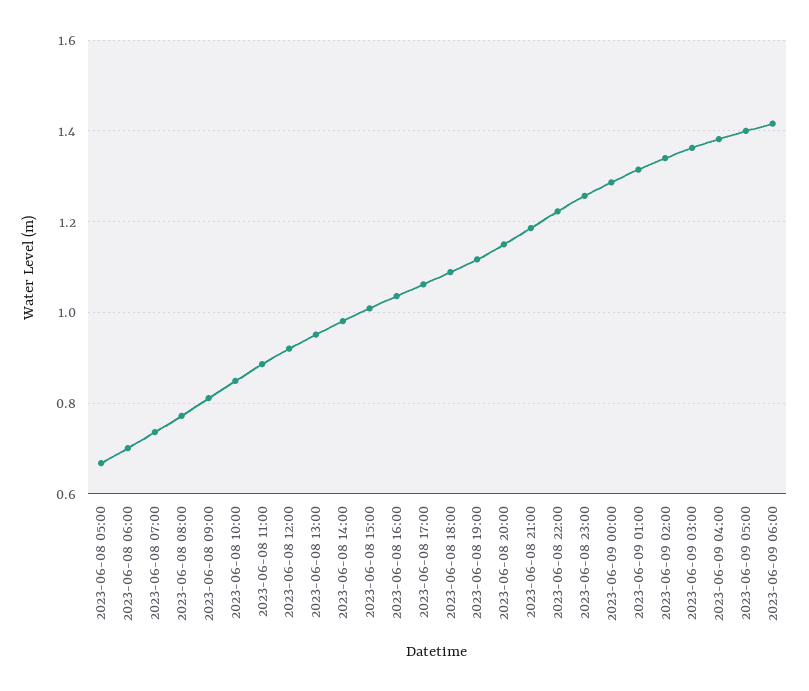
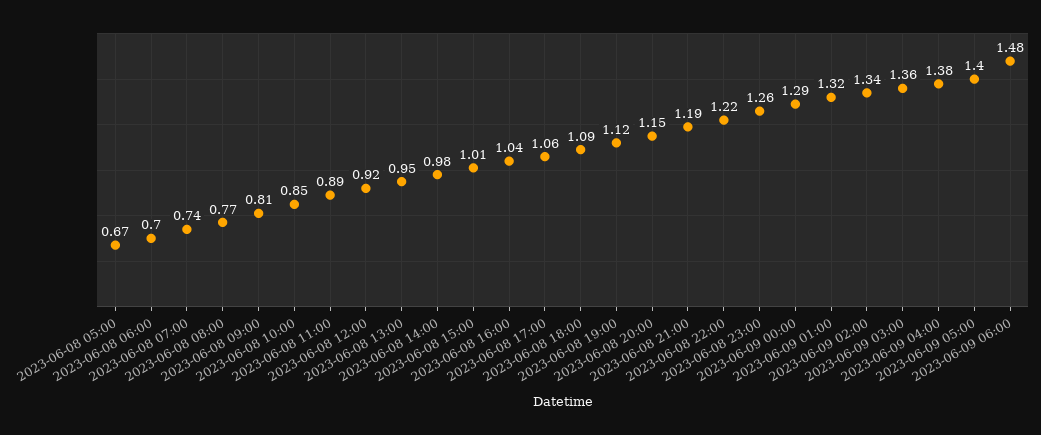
  {
    "2023-06-08 05:00": 0.67,
    "2023-06-08 06:00": 0.7,
    "2023-06-08 07:00": 0.74,
    "2023-06-08 08:00": 0.77,
    "2023-06-08 09:00": 0.81,
    "2023-06-08 10:00": 0.85,
    "2023-06-08 11:00": 0.89,
    "2023-06-08 12:00": 0.92,
    "2023-06-08 13:00": 0.95,
    "2023-06-08 14:00": 0.98,
    "2023-06-08 15:00": 1.01,
    "2023-06-08 16:00": 1.04,
    "2023-06-08 17:00": 1.06,
    "2023-06-08 18:00": 1.09,
    "2023-06-08 19:00": 1.12,
    "2023-06-08 20:00": 1.15,
    "2023-06-08 21:00": 1.19,
    "2023-06-08 22:00": 1.22,
    "2023-06-08 23:00": 1.26,
    "2023-06-09 00:00": 1.29,
    "2023-06-09 01:00": 1.32,
    "2023-06-09 02:00": 1.34,
    "2023-06-09 03:00": 1.36,
    "2023-06-09 04:00": 1.38,
    "2023-06-09 05:00": 1.4,
-   "2023-06-09 06:00": 1.42
+   "2023-06-09 06:00": 1.48
  }

